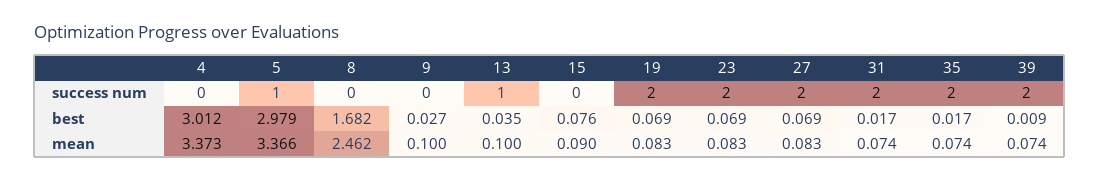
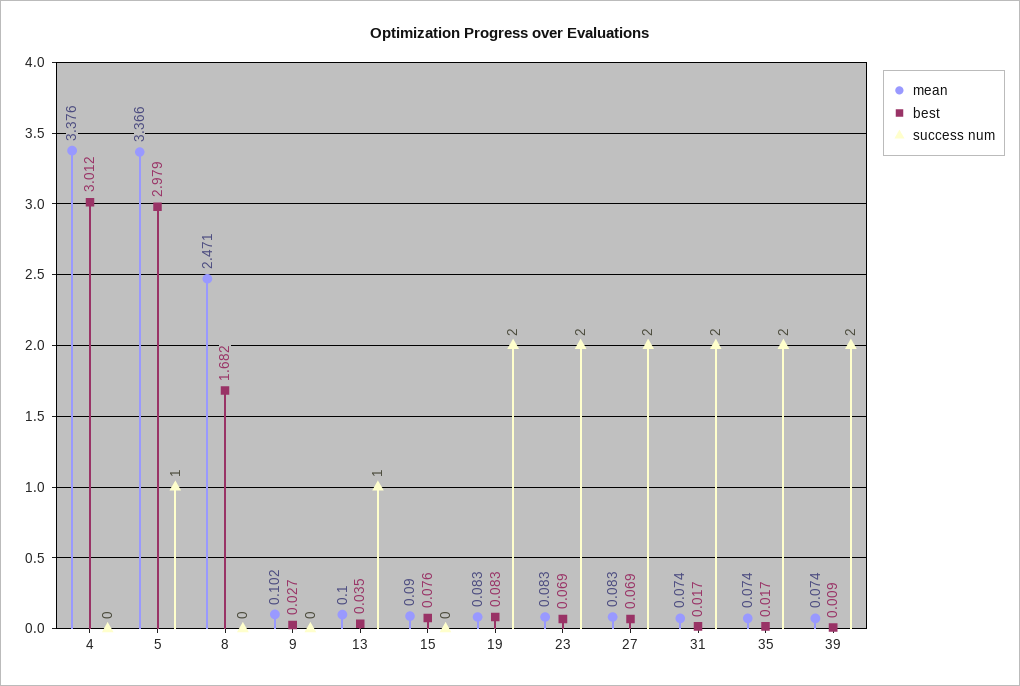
  {
    "success num": {
      "4": 0,
      "5": 1,
      "8": 0,
      "9": 0,
      "13": 1,
      "15": 0,
      "19": 2,
      "23": 2,
      "27": 2,
      "31": 2,
      "35": 2,
      "39": 2
    },
    "best": {
      "4": 3.012,
      "5": 2.979,
      "8": 1.682,
      "9": 0.027,
      "13": 0.035,
      "15": 0.076,
-     "19": 0.069,
+     "19": 0.083,
      "23": 0.069,
      "27": 0.069,
      "31": 0.017,
      "35": 0.017,
      "39": 0.009
    },
    "mean": {
-     "4": 3.373,
+     "4": 3.376,
      "5": 3.366,
-     "8": 2.462,
+     "8": 2.471,
-     "9": 0.1,
+     "9": 0.102,
      "13": 0.1,
      "15": 0.09,
      "19": 0.083,
      "23": 0.083,
      "27": 0.083,
      "31": 0.074,
      "35": 0.074,
      "39": 0.074
    }
  }

